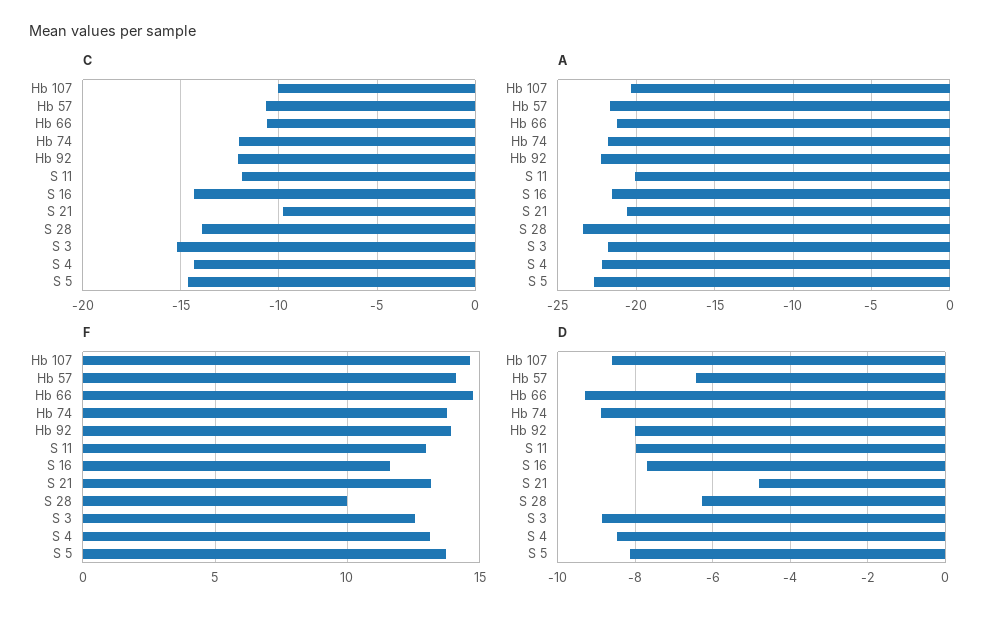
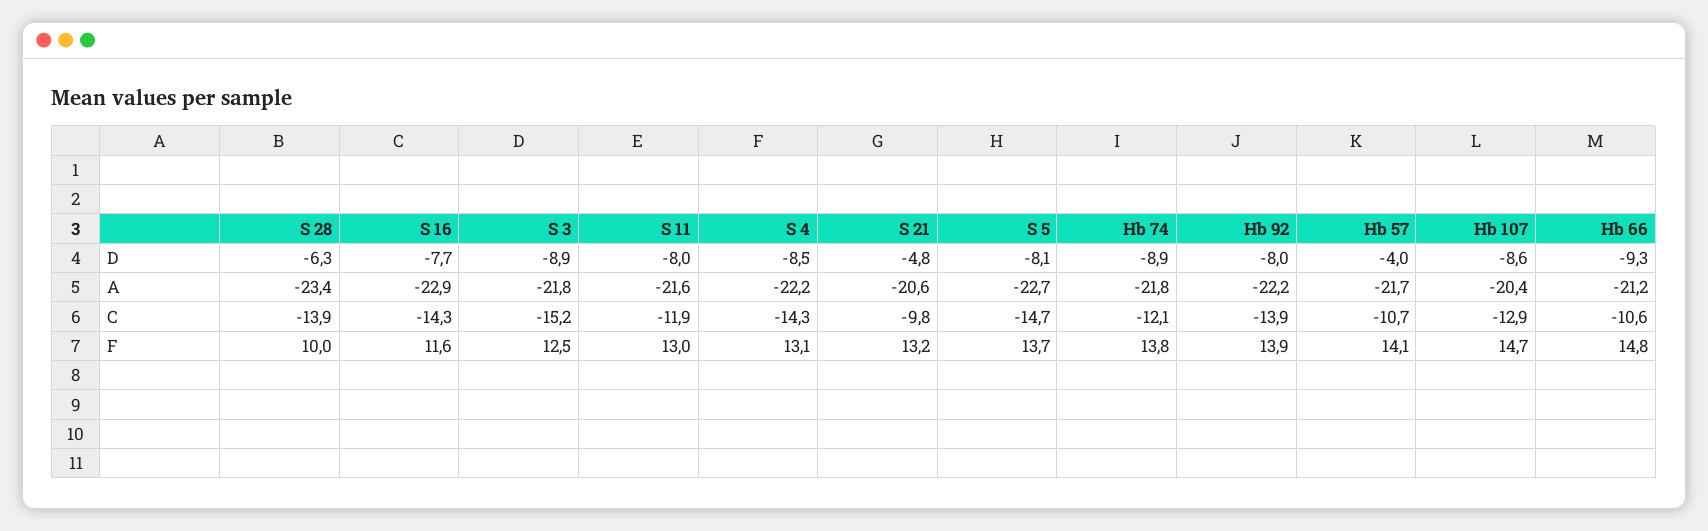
  {
    "C": {
-     "Hb 107": -10,
+     "Hb 107": -12.9,
      "Hb 57": -10.7,
      "Hb 66": -10.6,
      "Hb 74": -12.1,
-     "Hb 92": -12,
+     "Hb 92": -13.9,
      "S 11": -11.9,
      "S 16": -14.3,
      "S 21": -9.8,
      "S 28": -13.9,
      "S 3": -15.2,
      "S 4": -14.3,
      "S 5": -14.7
    },
    "A": {
      "Hb 107": -20.4,
      "Hb 57": -21.7,
      "Hb 66": -21.2,
      "Hb 74": -21.8,
      "Hb 92": -22.2,
-     "S 11": -20,
+     "S 11": -21.6,
-     "S 16": -21.5,
+     "S 16": -22.9,
      "S 21": -20.6,
      "S 28": -23.4,
      "S 3": -21.8,
      "S 4": -22.2,
      "S 5": -22.7
    },
    "F": {
      "Hb 107": 14.7,
      "Hb 57": 14.1,
      "Hb 66": 14.8,
      "Hb 74": 13.8,
      "Hb 92": 13.9,
      "S 11": 13,
      "S 16": 11.6,
      "S 21": 13.2,
      "S 28": 10,
      "S 3": 12.5,
      "S 4": 13.1,
      "S 5": 13.7
    },
    "D": {
      "Hb 107": -8.6,
-     "Hb 57": -6.4,
+     "Hb 57": -4,
      "Hb 66": -9.3,
      "Hb 74": -8.9,
      "Hb 92": -8,
      "S 11": -8,
      "S 16": -7.7,
      "S 21": -4.8,
      "S 28": -6.3,
      "S 3": -8.9,
      "S 4": -8.5,
      "S 5": -8.1
    }
  }

